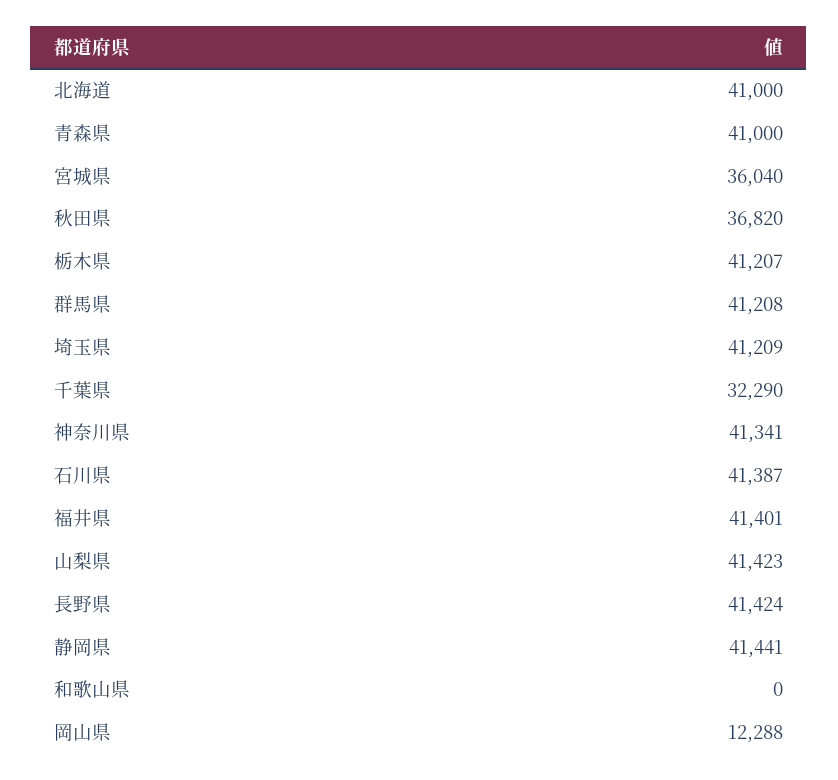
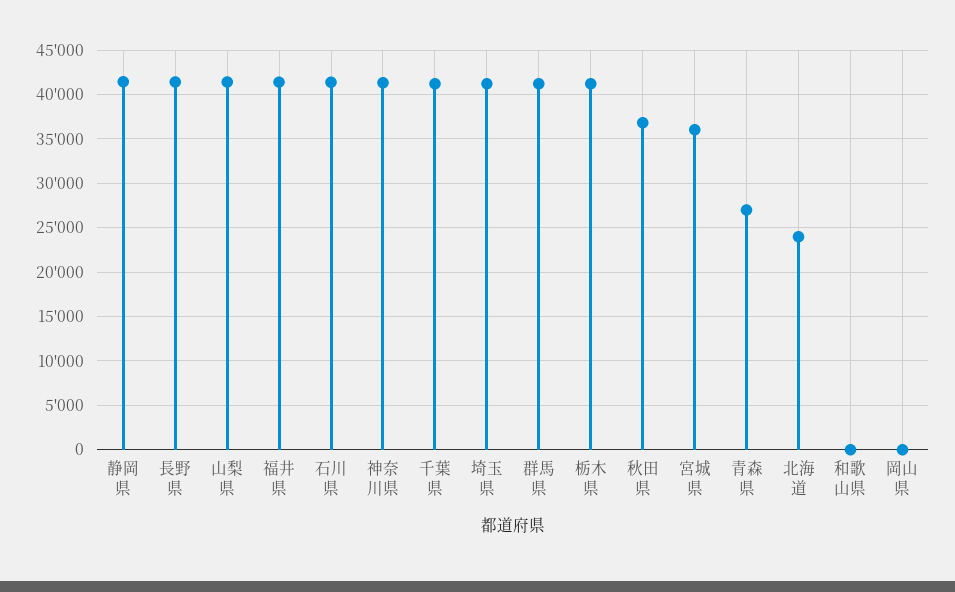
  {
-   "北海道": 41000,
+   "北海道": 24000,
-   "青森県": 41000,
+   "青森県": 27000,
    "宮城県": 36040,
    "秋田県": 36820,
    "栃木県": 41207,
    "群馬県": 41208,
    "埼玉県": 41209,
-   "千葉県": 32290,
+   "千葉県": 41000,
    "神奈川県": 41341,
    "石川県": 41387,
    "福井県": 41401,
    "山梨県": 41423,
    "長野県": 41424,
    "静岡県": 41441,
    "和歌山県": 0,
-   "岡山県": 12288
+   "岡山県": 0
  }

